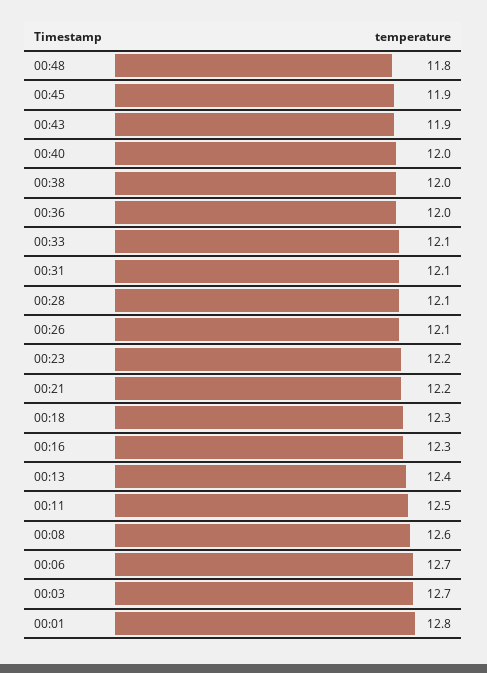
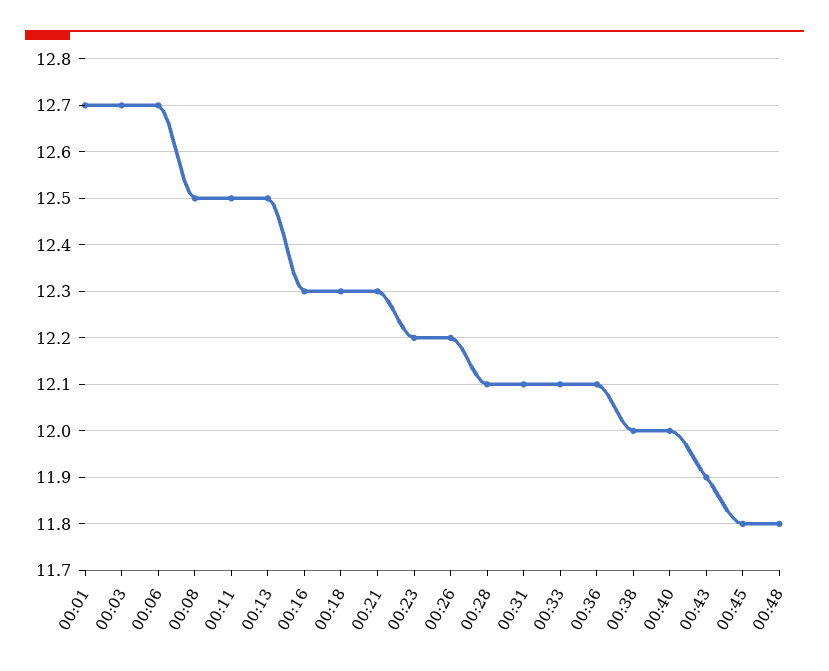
  {
    "00:48": 11.8,
-   "00:45": 11.9,
+   "00:45": 11.8,
    "00:43": 11.9,
    "00:40": 12,
    "00:38": 12,
-   "00:36": 12,
+   "00:36": 12.1,
    "00:33": 12.1,
    "00:31": 12.1,
    "00:28": 12.1,
-   "00:26": 12.1,
+   "00:26": 12.2,
    "00:23": 12.2,
-   "00:21": 12.2,
+   "00:21": 12.3,
    "00:18": 12.3,
    "00:16": 12.3,
-   "00:13": 12.4,
+   "00:13": 12.5,
    "00:11": 12.5,
-   "00:08": 12.6,
+   "00:08": 12.5,
    "00:06": 12.7,
    "00:03": 12.7,
-   "00:01": 12.8
+   "00:01": 12.7
  }

